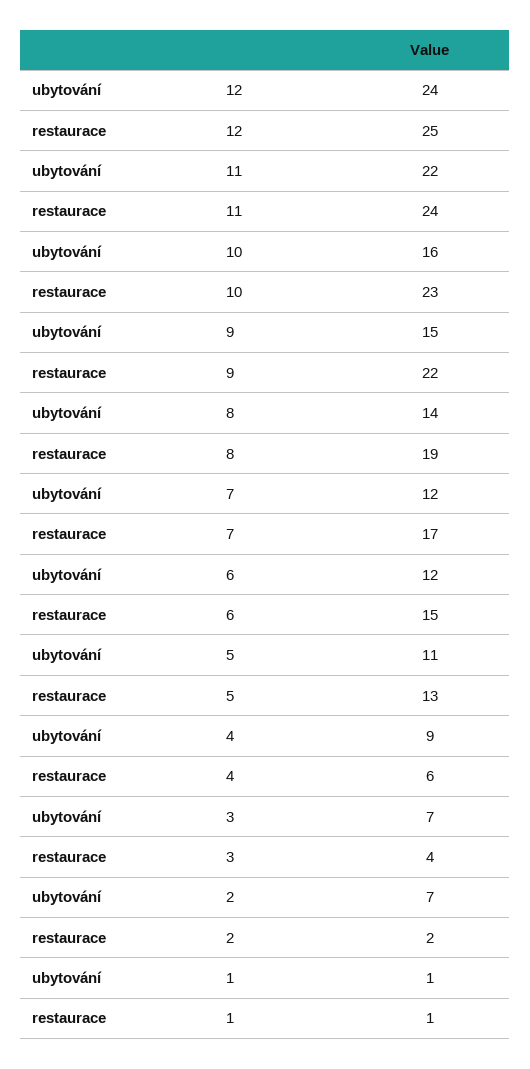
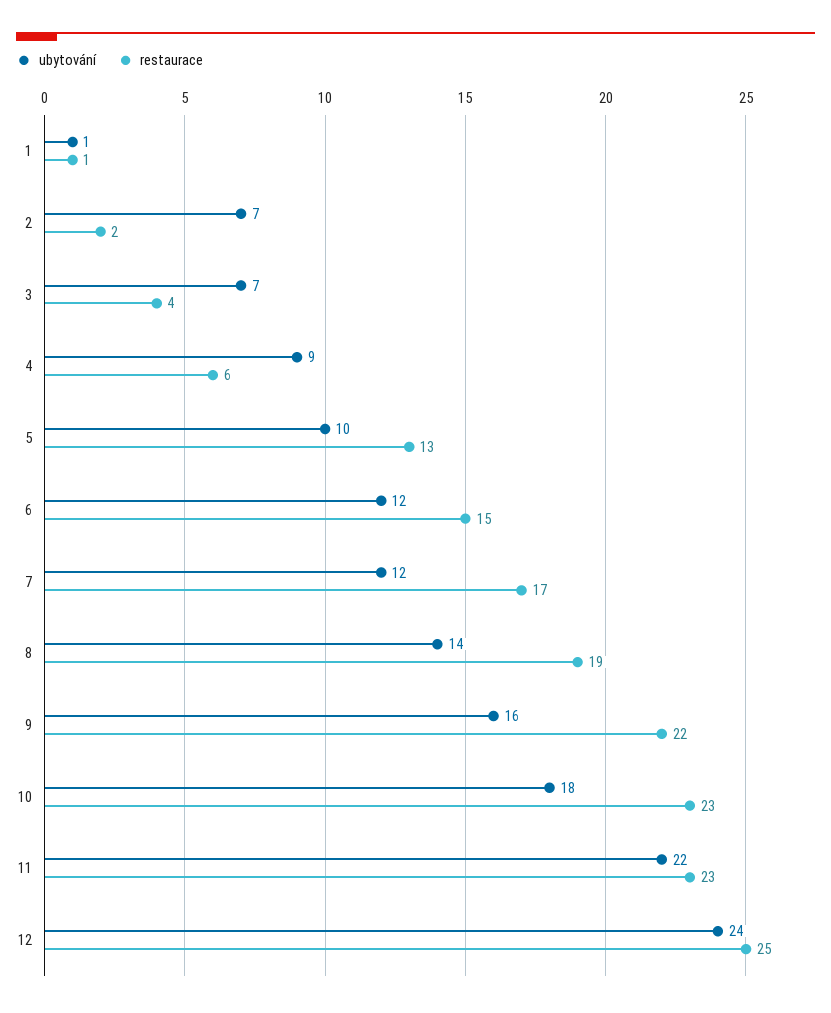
  {
    "ubytování": {
      "12": 24,
      "11": 22,
-     "10": 16,
+     "10": 18,
-     "9": 15,
+     "9": 16,
      "8": 14,
      "7": 12,
      "6": 12,
-     "5": 11,
+     "5": 10,
      "4": 9,
      "3": 7,
      "2": 7,
      "1": 1
    },
    "restaurace": {
      "12": 25,
-     "11": 24,
+     "11": 23,
      "10": 23,
      "9": 22,
      "8": 19,
      "7": 17,
      "6": 15,
      "5": 13,
      "4": 6,
      "3": 4,
      "2": 2,
      "1": 1
    }
  }

